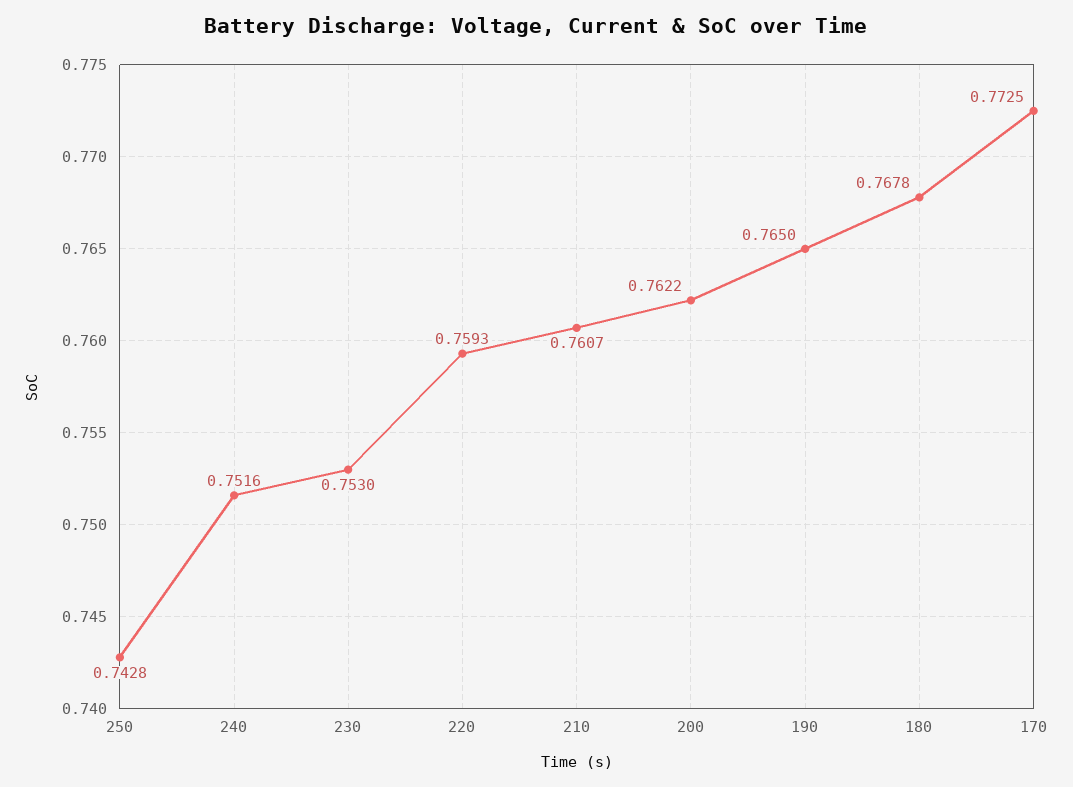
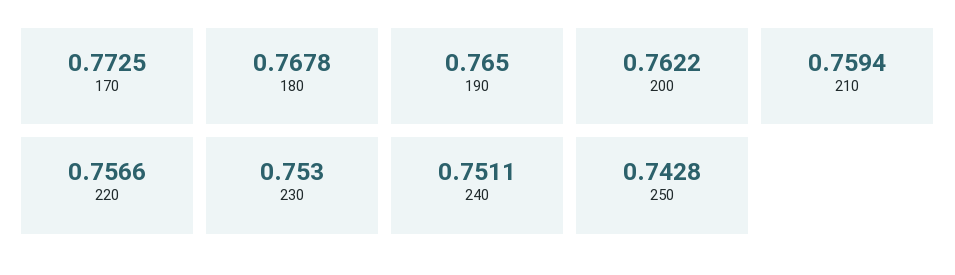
  {
    "250": 0.7428,
-   "240": 0.7516,
+   "240": 0.7511,
    "230": 0.753,
-   "220": 0.7593,
+   "220": 0.7566,
-   "210": 0.7607,
+   "210": 0.7594,
    "200": 0.7622,
    "190": 0.765,
    "180": 0.7678,
    "170": 0.7725
  }

